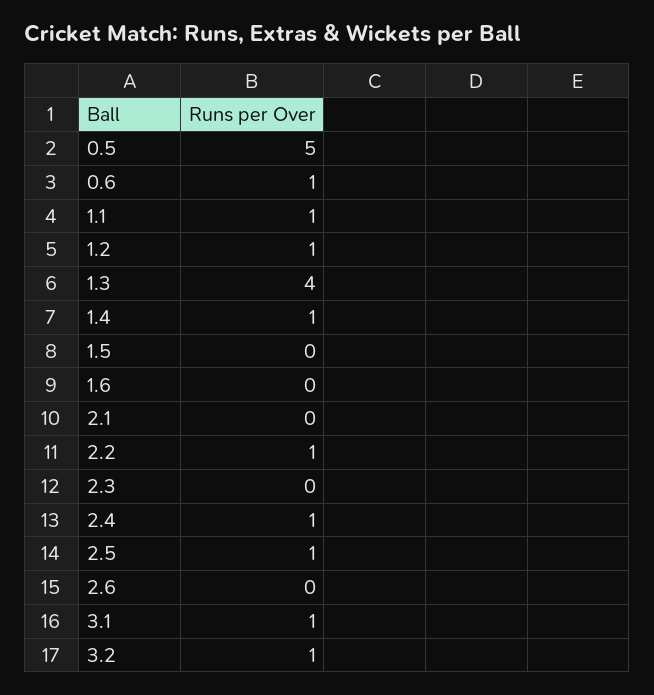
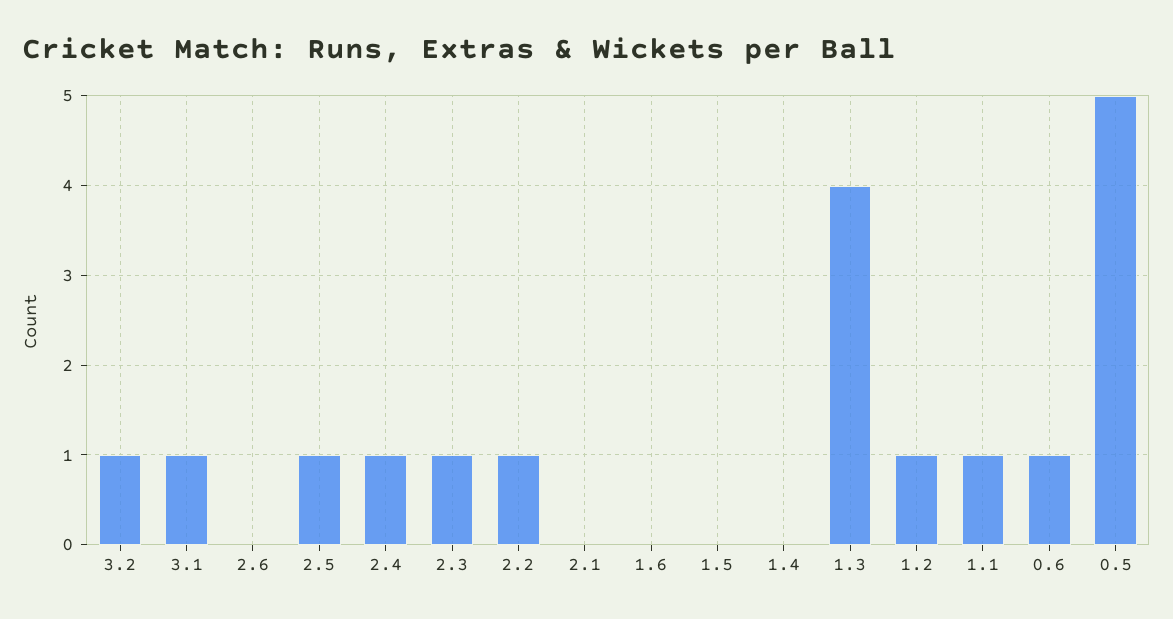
  {
    "0.5": 5,
    "0.6": 1,
    "1.1": 1,
    "1.2": 1,
    "1.3": 4,
-   "1.4": 1,
+   "1.4": 0,
    "1.5": 0,
    "1.6": 0,
    "2.1": 0,
    "2.2": 1,
-   "2.3": 0,
+   "2.3": 1,
    "2.4": 1,
    "2.5": 1,
    "2.6": 0,
    "3.1": 1,
    "3.2": 1
  }

